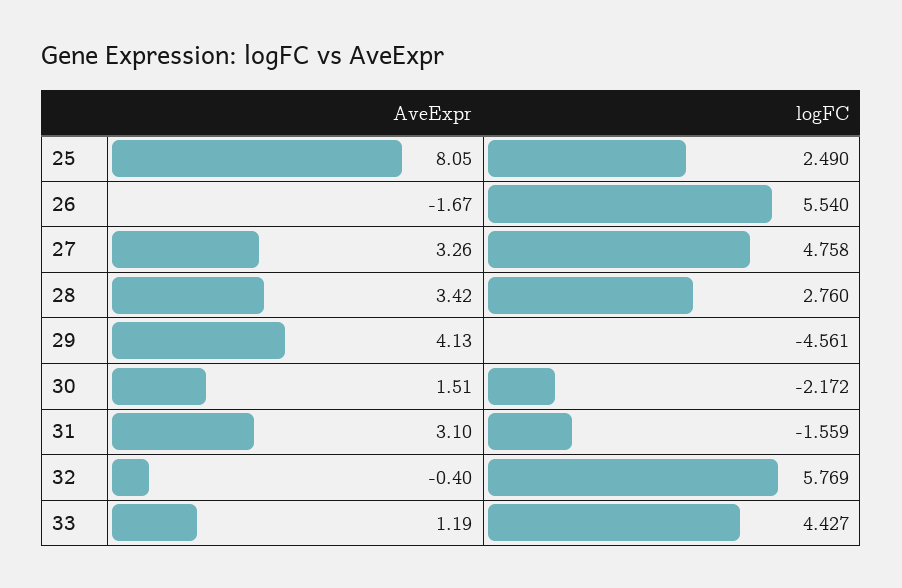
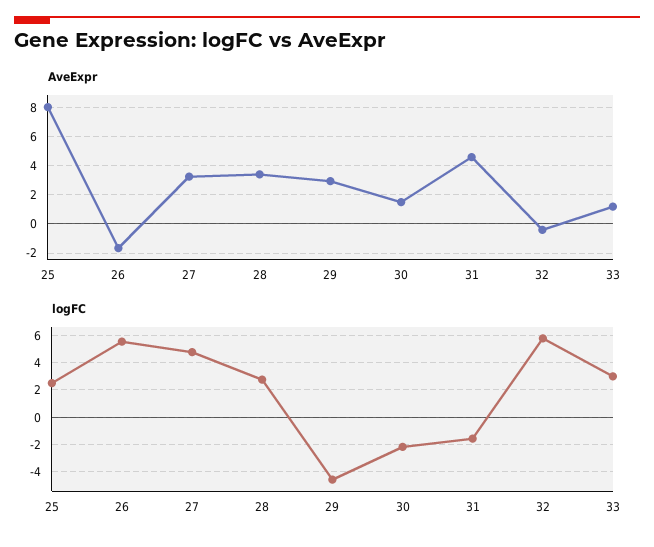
  {
    "AveExpr": {
      "25": 8.05,
      "26": -1.67,
      "27": 3.26,
      "28": 3.42,
-     "29": 4.13,
+     "29": 3,
      "30": 1.51,
-     "31": 3.1,
+     "31": 4.5,
      "32": -0.4,
      "33": 1.19
    },
    "logFC": {
      "25": 2.49,
      "26": 5.54,
      "27": 4.758,
      "28": 2.76,
      "29": -4.561,
      "30": -2.172,
      "31": -1.559,
      "32": 5.769,
-     "33": 4.427
+     "33": 3
    }
  }

